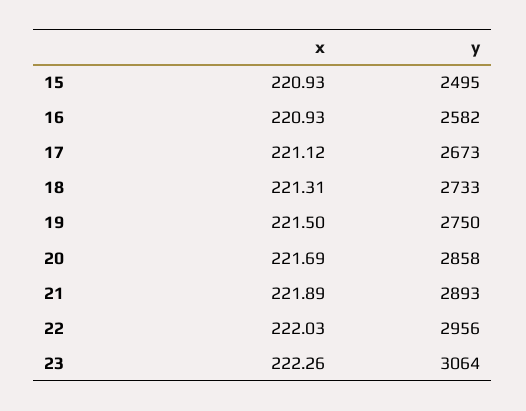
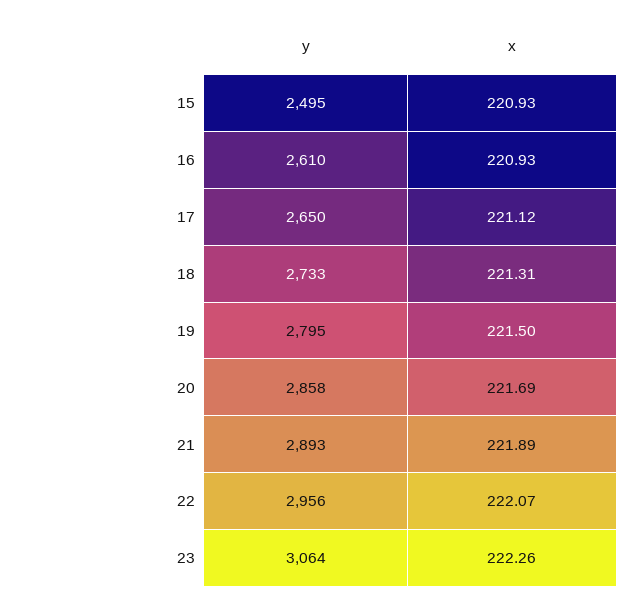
  {
    "x": {
      "15": 220.93,
      "16": 220.93,
      "17": 221.12,
      "18": 221.31,
      "19": 221.5,
      "20": 221.69,
      "21": 221.89,
-     "22": 222.03,
+     "22": 222.07,
      "23": 222.26
    },
    "y": {
      "15": 2495,
-     "16": 2582,
+     "16": 2610,
-     "17": 2673,
+     "17": 2650,
      "18": 2733,
-     "19": 2750,
+     "19": 2795,
      "20": 2858,
      "21": 2893,
      "22": 2956,
      "23": 3064
    }
  }

